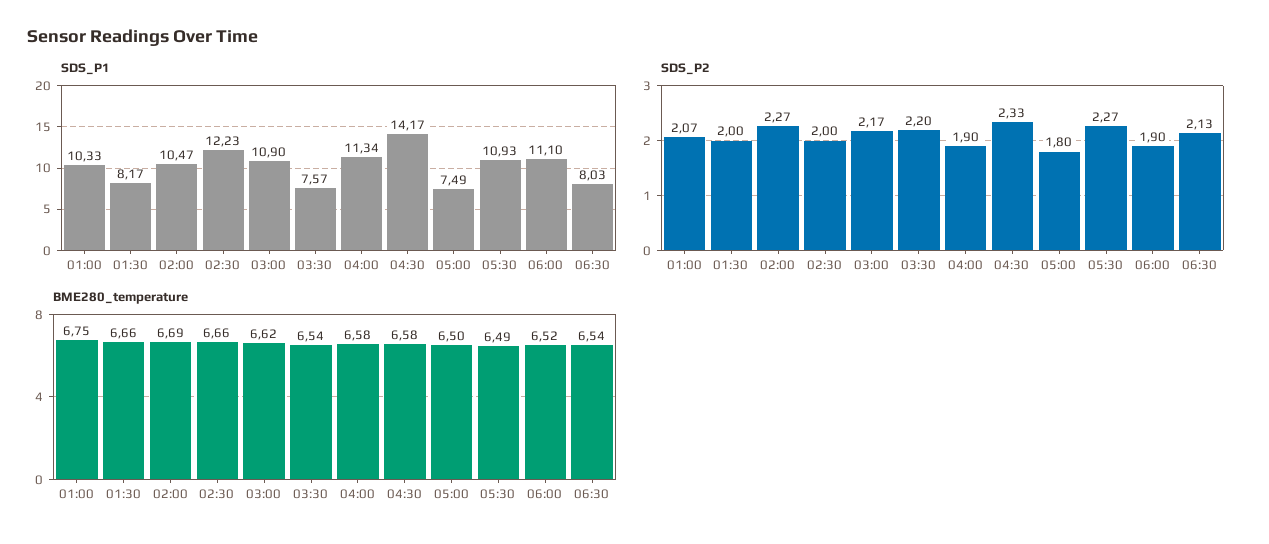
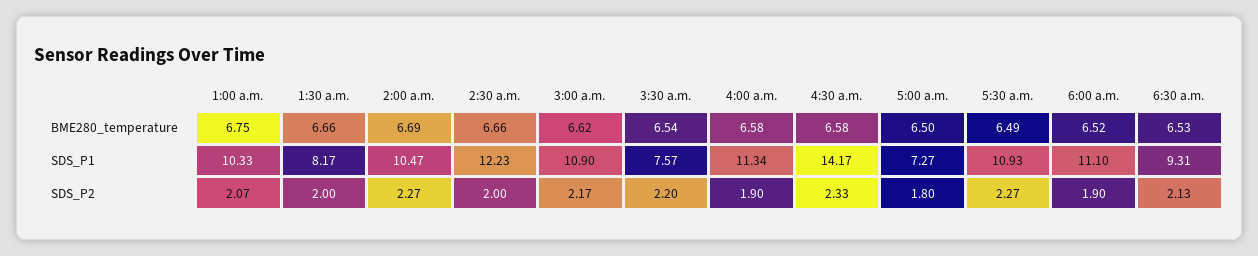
  {
    "SDS_P1": {
      "01:00": 10.33,
      "01:30": 8.17,
      "02:00": 10.47,
      "02:30": 12.23,
      "03:00": 10.9,
      "03:30": 7.57,
      "04:00": 11.34,
      "04:30": 14.17,
-     "05:00": 7.49,
+     "05:00": 7.27,
      "05:30": 10.93,
      "06:00": 11.1,
-     "06:30": 8.03
+     "06:30": 9.31
    },
    "SDS_P2": {
      "01:00": 2.07,
      "01:30": 2,
      "02:00": 2.27,
      "02:30": 2,
      "03:00": 2.17,
      "03:30": 2.2,
      "04:00": 1.9,
      "04:30": 2.33,
      "05:00": 1.8,
      "05:30": 2.27,
      "06:00": 1.9,
      "06:30": 2.13
    },
    "BME280_temperature": {
      "01:00": 6.75,
      "01:30": 6.66,
      "02:00": 6.69,
      "02:30": 6.66,
      "03:00": 6.62,
      "03:30": 6.54,
      "04:00": 6.58,
      "04:30": 6.58,
      "05:00": 6.5,
      "05:30": 6.49,
      "06:00": 6.52,
-     "06:30": 6.54
+     "06:30": 6.53
    }
  }

